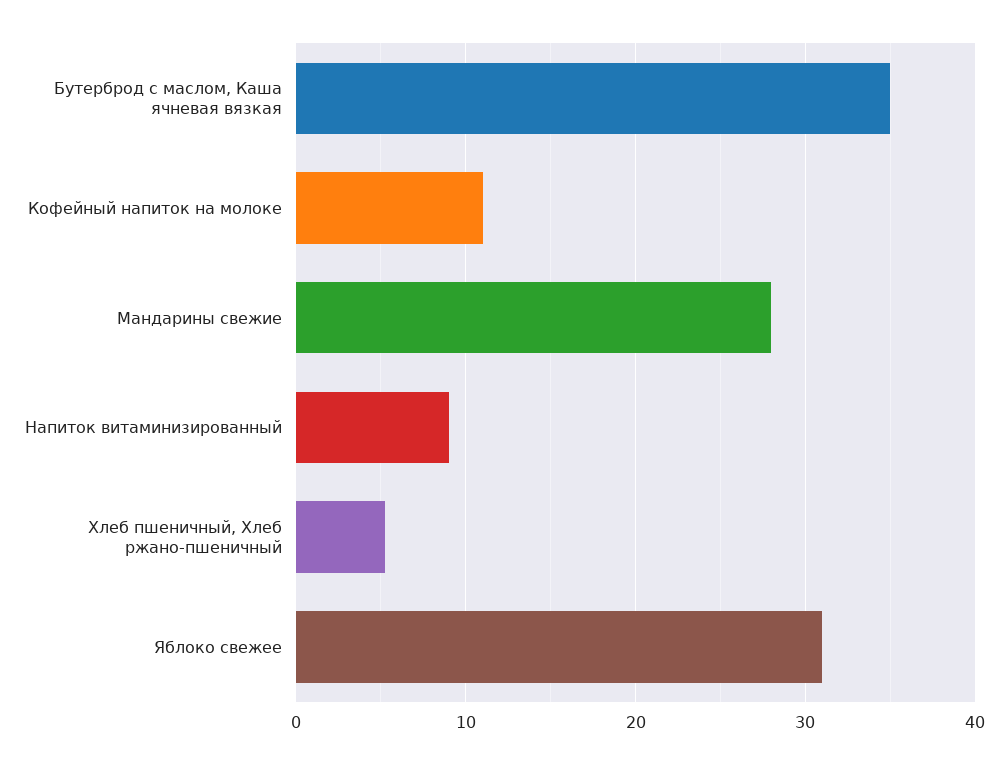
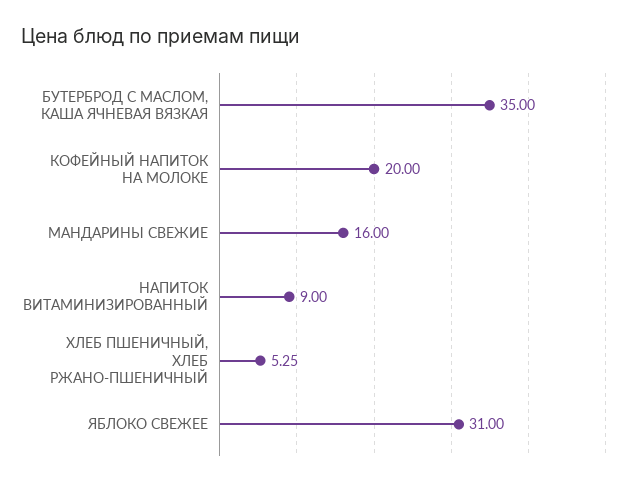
  {
    "Бутерброд с маслом, Каша ячневая вязкая": 35,
-   "Кофейный напиток на молоке": 11,
+   "Кофейный напиток на молоке": 20,
-   "Мандарины свежие": 28,
+   "Мандарины свежие": 16,
    "Напиток витаминизированный": 9,
    "Хлеб пшеничный, Хлеб ржано-пшеничный": 5.25,
    "Яблоко свежее": 31
  }

